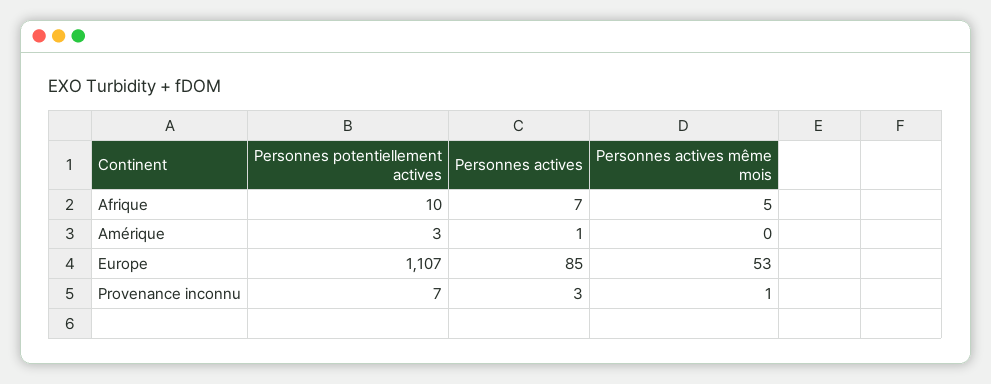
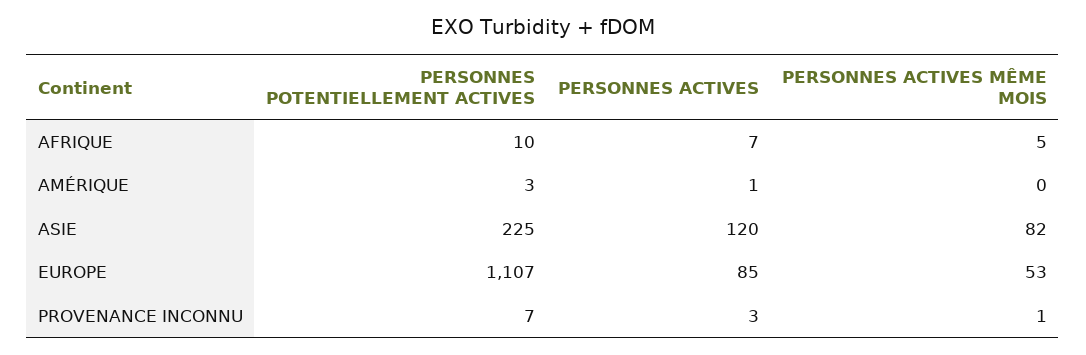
  {
    "Personnes potentiellement actives": {
      "Afrique": 10,
      "Amérique": 3,
      "Europe": 1107,
-     "Provenance inconnu": 7
+     "Provenance inconnu": 7,
+     "ASIE": 225
    },
    "Personnes actives": {
      "Afrique": 7,
      "Amérique": 1,
      "Europe": 85,
-     "Provenance inconnu": 3
+     "Provenance inconnu": 3,
+     "ASIE": 120
    },
    "Personnes actives même mois": {
      "Afrique": 5,
      "Amérique": 0,
      "Europe": 53,
-     "Provenance inconnu": 1
+     "Provenance inconnu": 1,
+     "ASIE": 82
    }
  }

